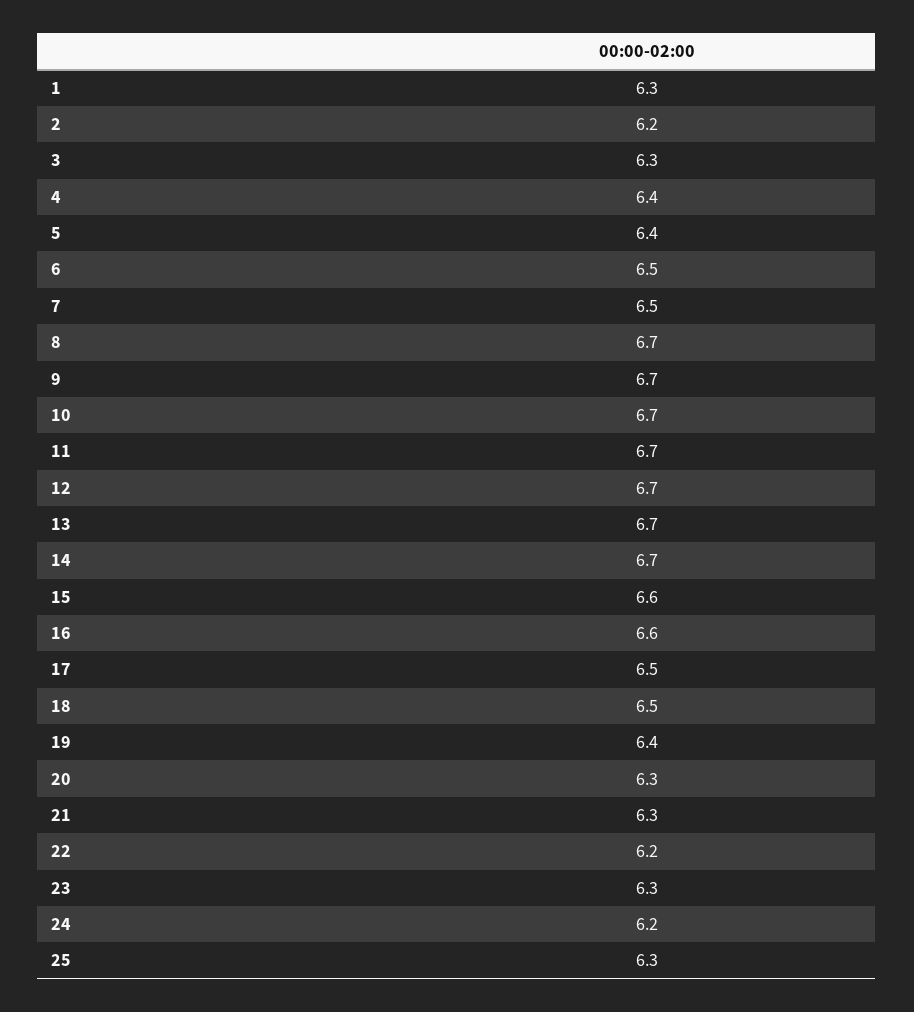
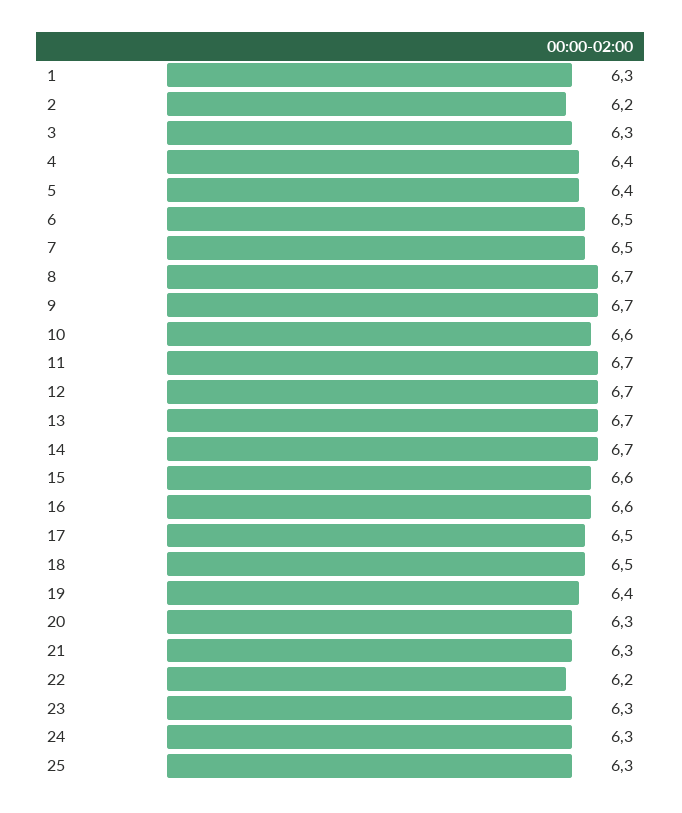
  {
    "1": 6.3,
    "2": 6.2,
    "3": 6.3,
    "4": 6.4,
    "5": 6.4,
    "6": 6.5,
    "7": 6.5,
    "8": 6.7,
    "9": 6.7,
-   "10": 6.7,
+   "10": 6.6,
    "11": 6.7,
    "12": 6.7,
    "13": 6.7,
    "14": 6.7,
    "15": 6.6,
    "16": 6.6,
    "17": 6.5,
    "18": 6.5,
    "19": 6.4,
    "20": 6.3,
    "21": 6.3,
    "22": 6.2,
    "23": 6.3,
-   "24": 6.2,
+   "24": 6.3,
    "25": 6.3
  }

